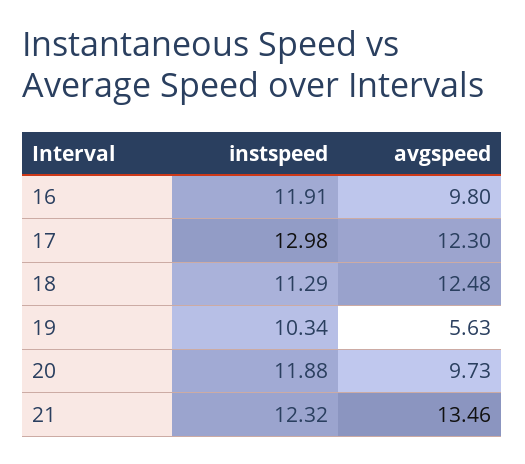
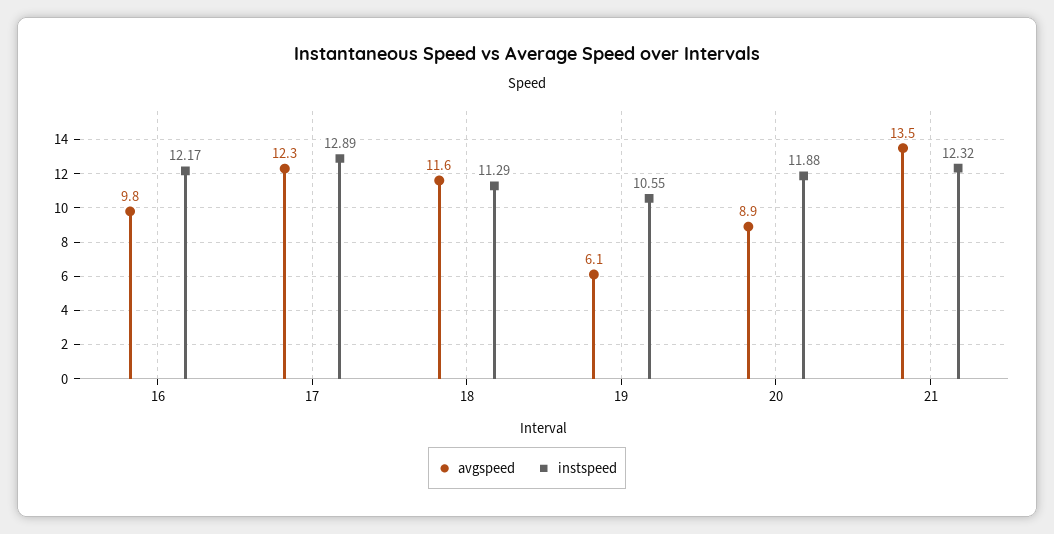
  {
    "instspeed": {
-     "16": 11.91,
+     "16": 12.17,
-     "17": 12.98,
+     "17": 12.89,
      "18": 11.29,
-     "19": 10.34,
+     "19": 10.55,
      "20": 11.88,
      "21": 12.32
    },
    "avgspeed": {
      "16": 9.8,
      "17": 12.3,
-     "18": 12.48,
+     "18": 11.6,
-     "19": 5.63,
+     "19": 6.1,
-     "20": 9.73,
+     "20": 8.9,
      "21": 13.46
    }
  }

